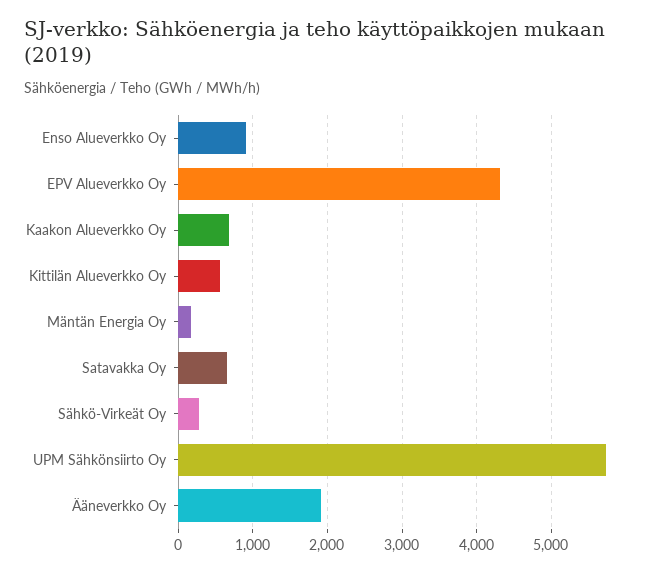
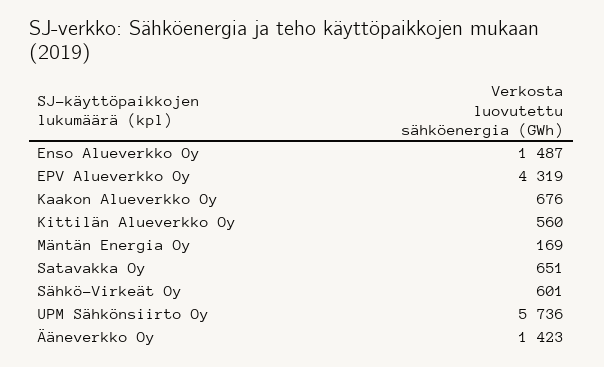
  {
-   "Enso Alueverkko Oy": 900,
+   "Enso Alueverkko Oy": 1487,
    "EPV Alueverkko Oy": 4319,
    "Kaakon Alueverkko Oy": 676,
    "Kittilän Alueverkko Oy": 560,
    "Mäntän Energia Oy": 169,
    "Satavakka Oy": 651,
-   "Sähkö-Virkeät Oy": 300,
+   "Sähkö-Virkeät Oy": 601,
    "UPM Sähkönsiirto Oy": 5736,
-   "Ääneverkko Oy": 1900
+   "Ääneverkko Oy": 1423
  }

